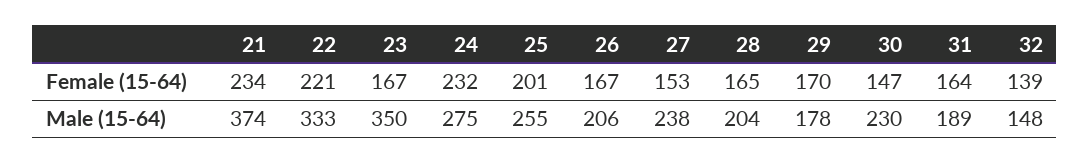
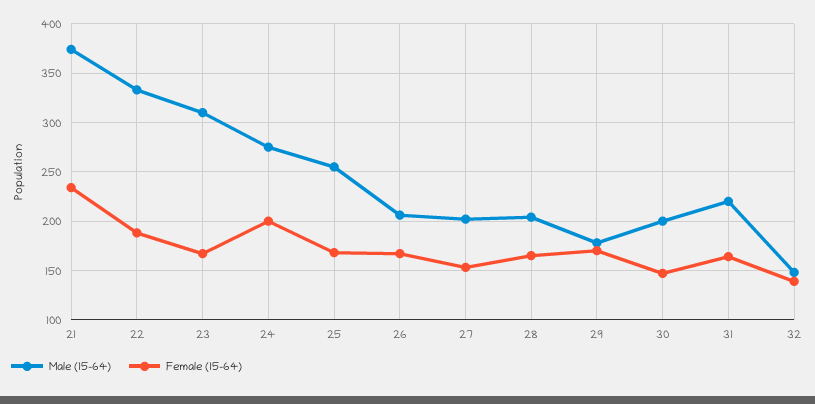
  {
    "Female (15-64)": {
      "21": 234,
-     "22": 221,
+     "22": 190,
      "23": 167,
-     "24": 232,
+     "24": 200,
-     "25": 201,
+     "25": 170,
      "26": 167,
      "27": 153,
      "28": 165,
      "29": 170,
      "30": 147,
      "31": 164,
      "32": 139
    },
    "Male (15-64)": {
      "21": 374,
      "22": 333,
-     "23": 350,
+     "23": 310,
      "24": 275,
      "25": 255,
      "26": 206,
-     "27": 238,
+     "27": 200,
      "28": 204,
      "29": 178,
-     "30": 230,
+     "30": 200,
-     "31": 189,
+     "31": 220,
      "32": 148
    }
  }

